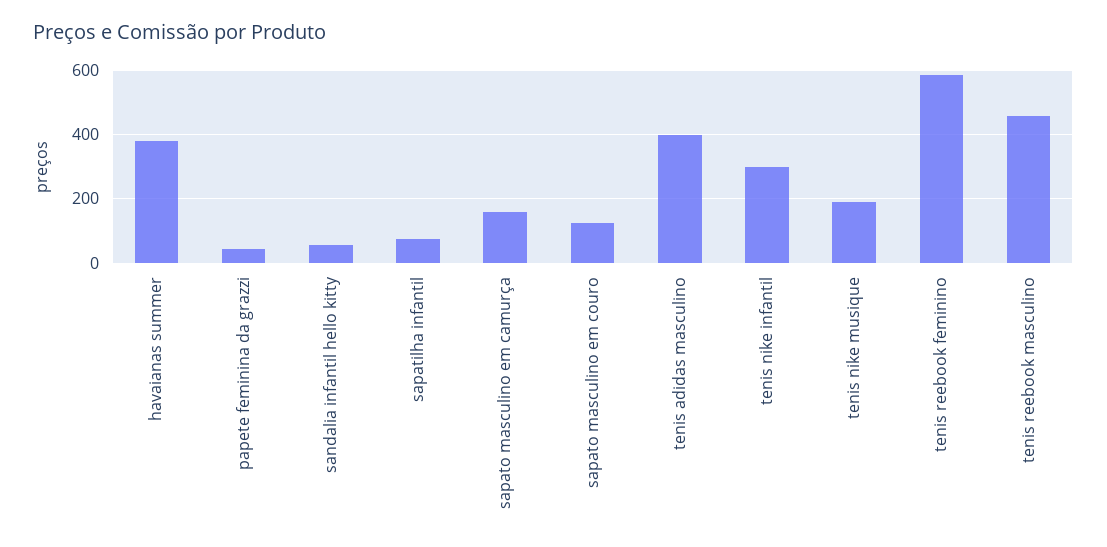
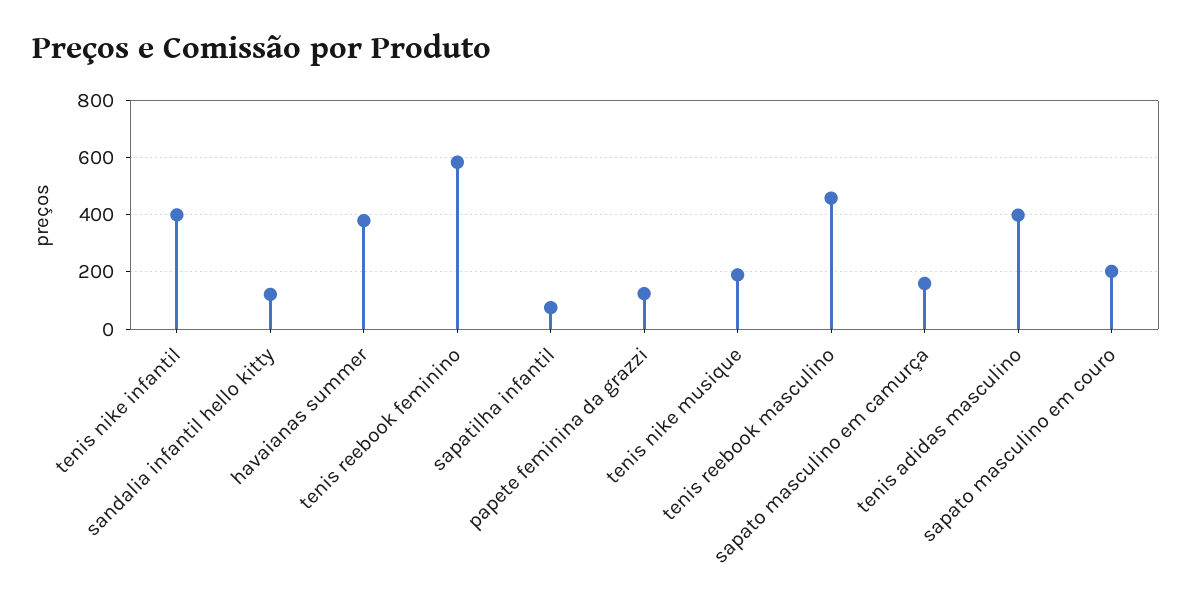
  {
    "havaianas summer": 380,
-   "papete feminina da grazzi": 40,
+   "papete feminina da grazzi": 125,
-   "sandalia infantil hello kitty": 60,
+   "sandalia infantil hello kitty": 125,
    "sapatilha infantil": 80,
    "sapato masculino em camurça": 160,
-   "sapato masculino em couro": 120,
+   "sapato masculino em couro": 200,
    "tenis adidas masculino": 400,
-   "tenis nike infantil": 300,
+   "tenis nike infantil": 400,
    "tenis nike musique": 180,
    "tenis reebook feminino": 580,
    "tenis reebook masculino": 460
  }

